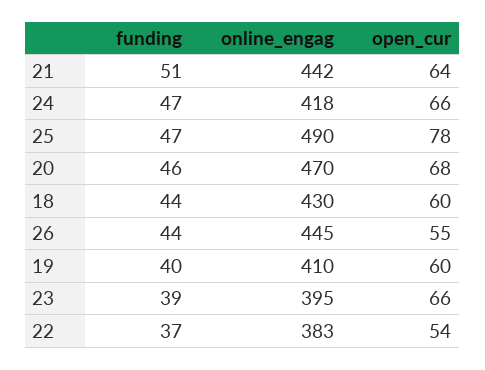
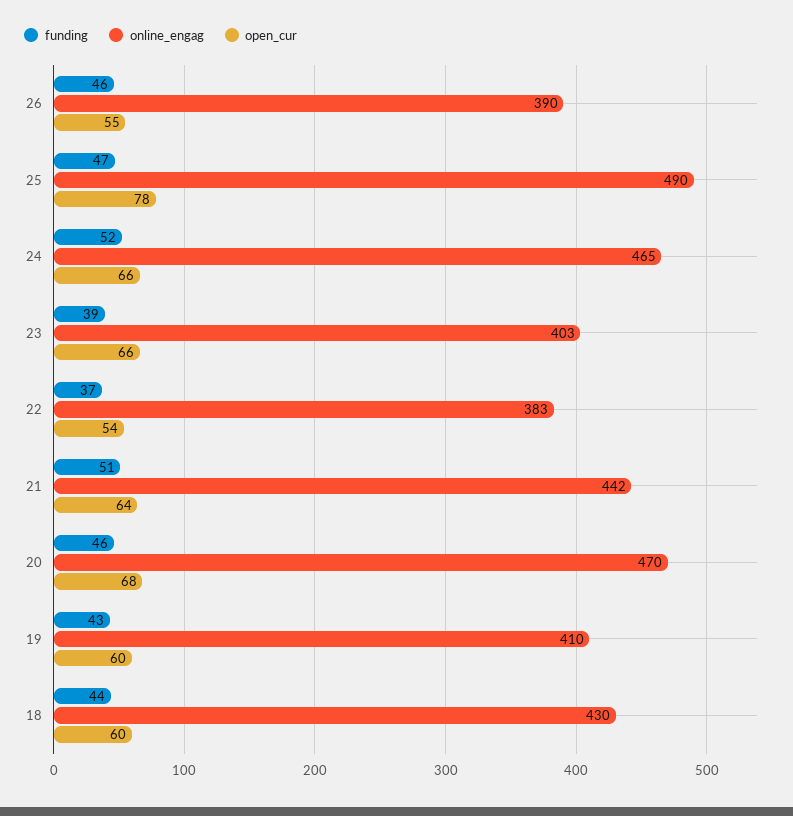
  {
    "funding": {
      "21": 51,
-     "24": 47,
+     "24": 52,
      "25": 47,
      "20": 46,
      "18": 44,
-     "26": 44,
+     "26": 46,
-     "19": 40,
+     "19": 43,
      "23": 39,
      "22": 37
    },
    "online_engag": {
      "21": 442,
-     "24": 418,
+     "24": 465,
      "25": 490,
      "20": 470,
      "18": 430,
-     "26": 445,
+     "26": 390,
      "19": 410,
-     "23": 395,
+     "23": 403,
      "22": 383
    },
    "open_cur": {
      "21": 64,
      "24": 66,
      "25": 78,
      "20": 68,
      "18": 60,
      "26": 55,
      "19": 60,
      "23": 66,
      "22": 54
    }
  }

